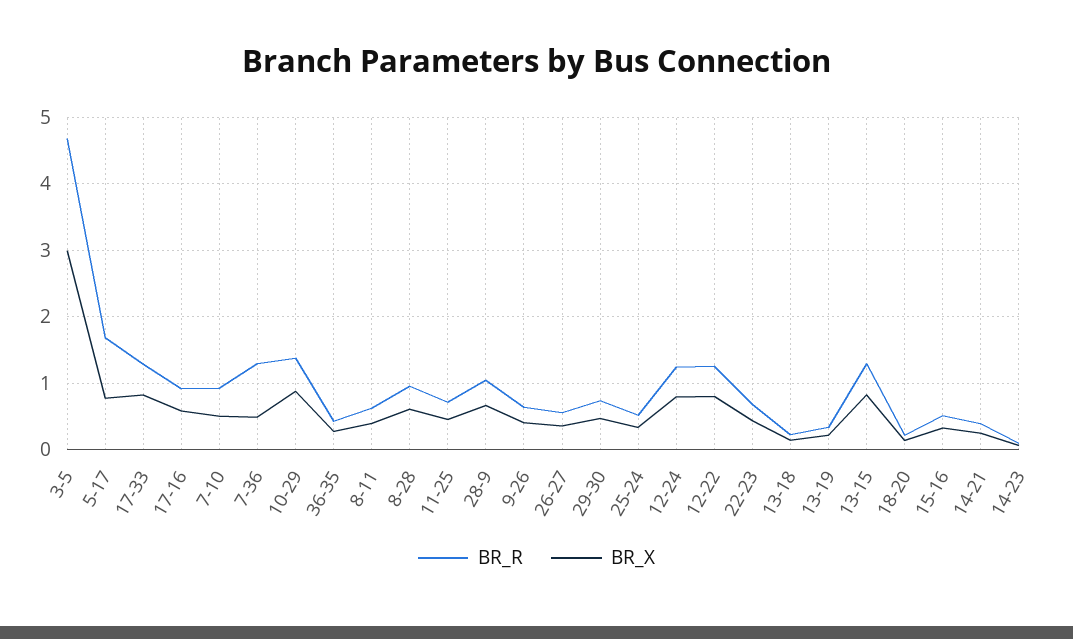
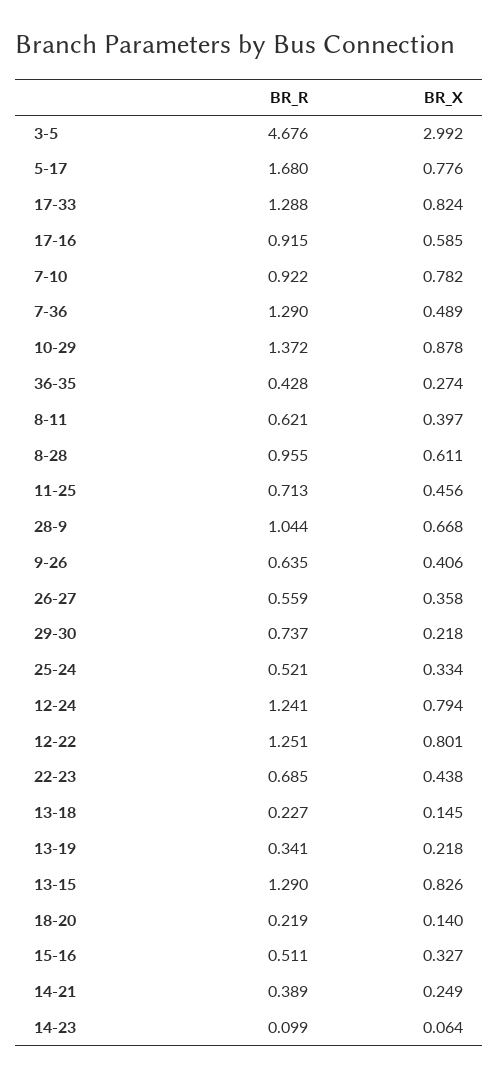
  {
    "BR_R": {
      "3-5": 4.676,
      "5-17": 1.68,
      "17-33": 1.288,
      "17-16": 0.915,
      "7-10": 0.922,
      "7-36": 1.29,
      "10-29": 1.372,
      "36-35": 0.428,
      "8-11": 0.621,
      "8-28": 0.955,
      "11-25": 0.713,
      "28-9": 1.044,
      "9-26": 0.635,
      "26-27": 0.559,
      "29-30": 0.737,
      "25-24": 0.521,
      "12-24": 1.241,
      "12-22": 1.251,
      "22-23": 0.685,
      "13-18": 0.227,
      "13-19": 0.341,
      "13-15": 1.29,
      "18-20": 0.219,
      "15-16": 0.511,
      "14-21": 0.389,
      "14-23": 0.099
    },
    "BR_X": {
      "3-5": 2.992,
      "5-17": 0.776,
      "17-33": 0.824,
      "17-16": 0.585,
-     "7-10": 0.5,
+     "7-10": 0.782,
      "7-36": 0.489,
      "10-29": 0.878,
      "36-35": 0.274,
      "8-11": 0.397,
      "8-28": 0.611,
      "11-25": 0.456,
      "28-9": 0.668,
      "9-26": 0.406,
      "26-27": 0.358,
-     "29-30": 0.5,
+     "29-30": 0.218,
      "25-24": 0.334,
      "12-24": 0.794,
      "12-22": 0.801,
      "22-23": 0.438,
      "13-18": 0.145,
      "13-19": 0.218,
      "13-15": 0.826,
      "18-20": 0.14,
      "15-16": 0.327,
      "14-21": 0.249,
      "14-23": 0.064
    }
  }

